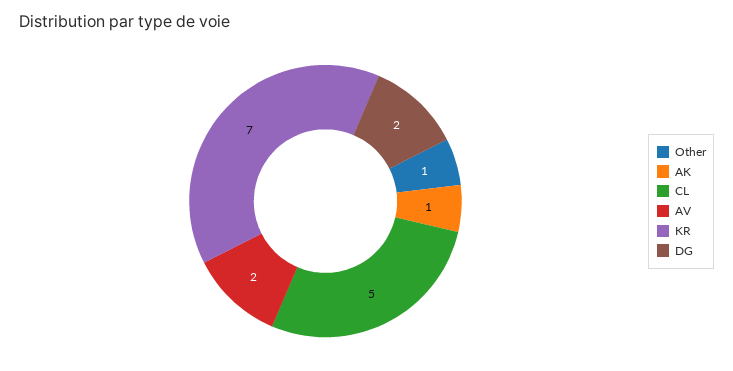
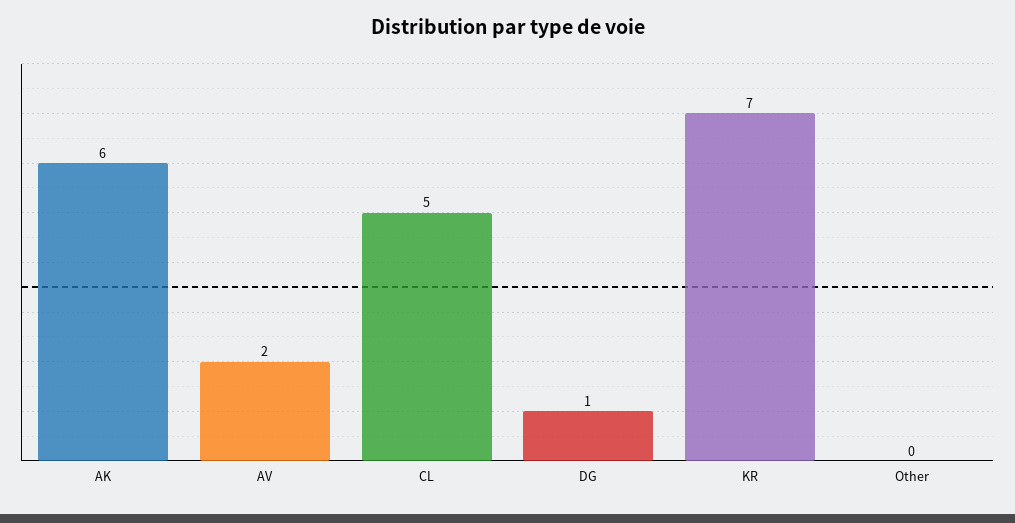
  {
-   "Other": 1,
+   "Other": 0,
-   "AK": 1,
+   "AK": 6,
    "CL": 5,
    "AV": 2,
    "KR": 7,
-   "DG": 2
+   "DG": 1
  }

